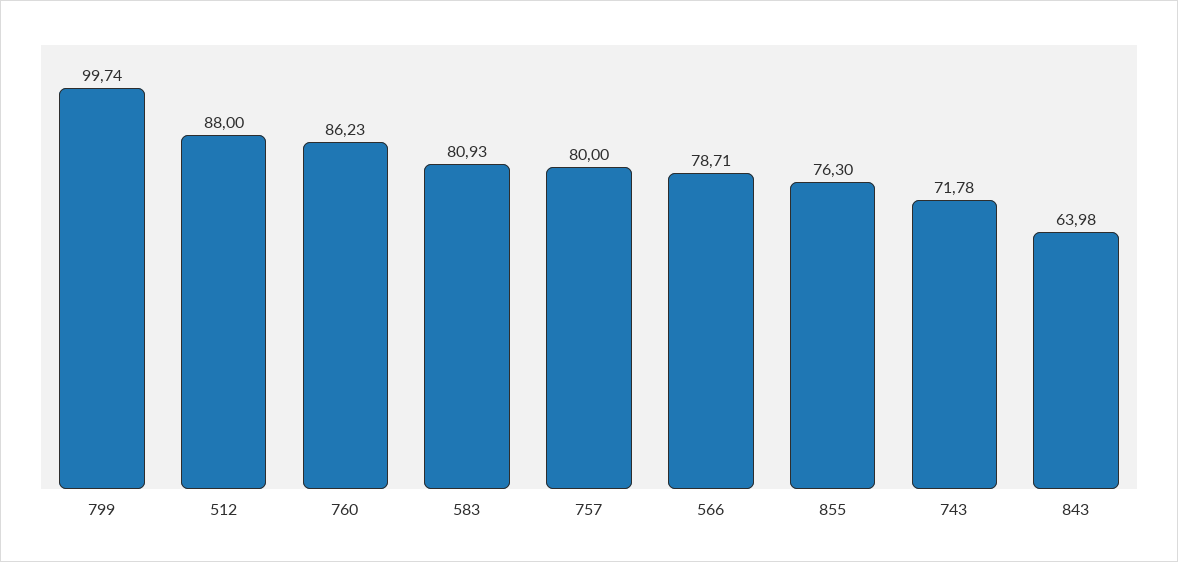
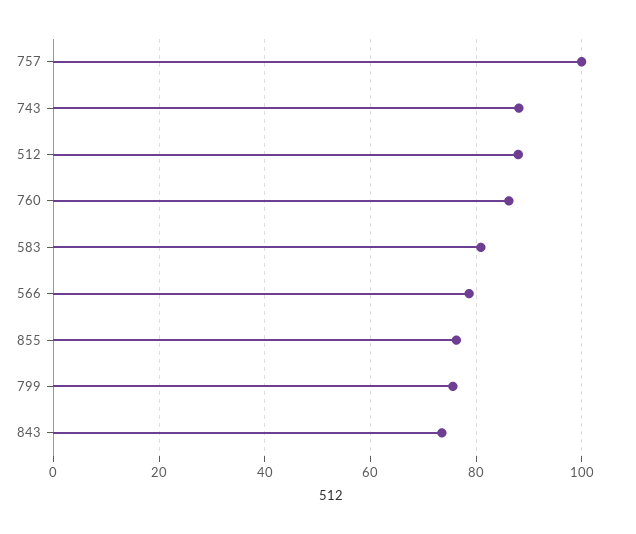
  {
-   "799": 99.74,
+   "799": 76,
    "512": 88,
    "760": 86.23,
    "583": 80.93,
-   "757": 80,
+   "757": 100,
    "566": 78.71,
    "855": 76.3,
-   "743": 71.78,
+   "743": 88,
-   "843": 63.98
+   "843": 74
  }

